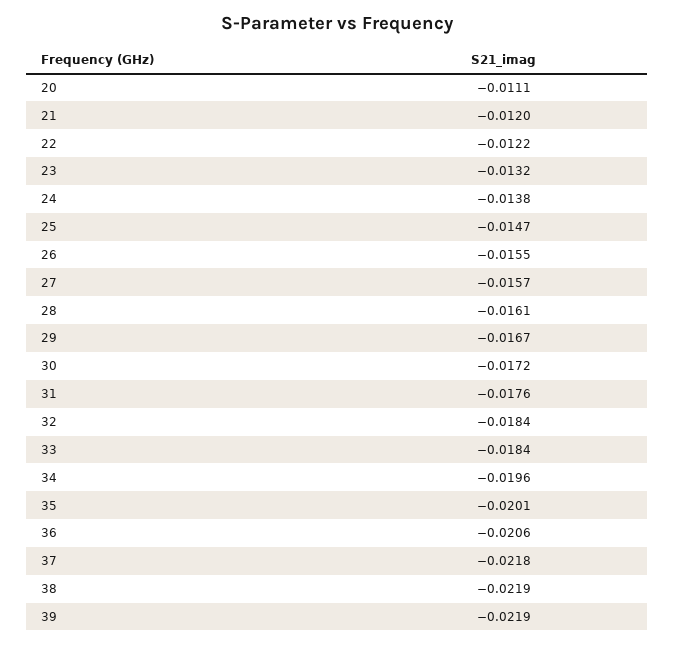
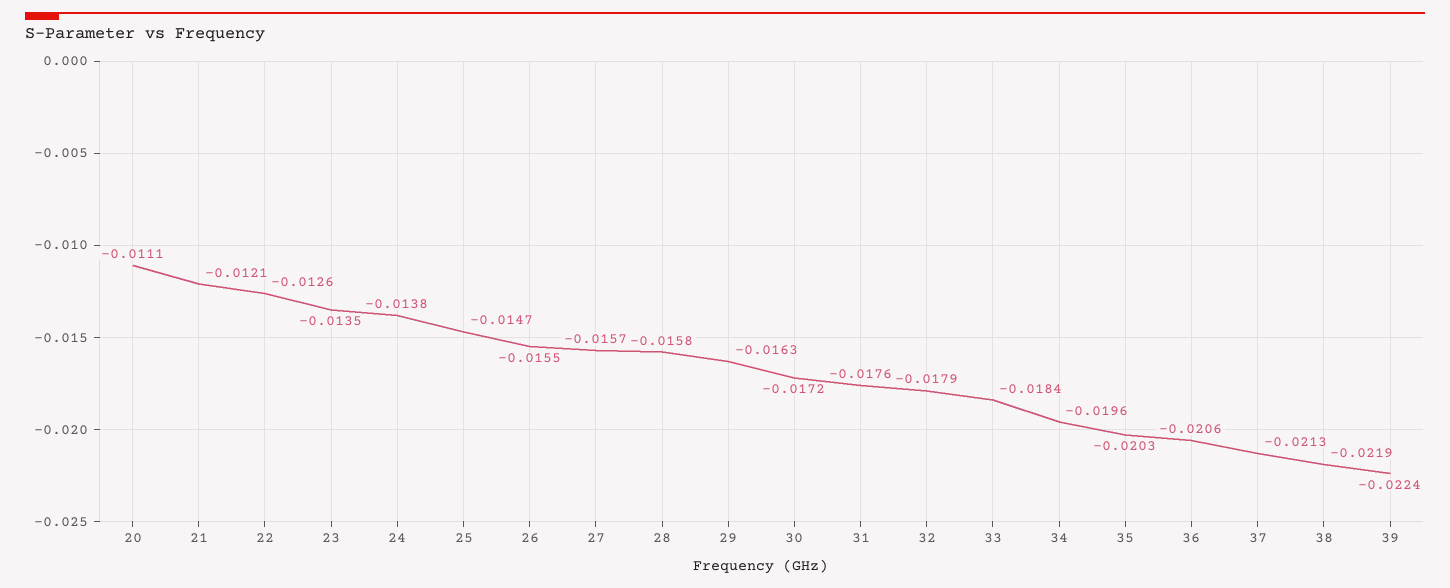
  {
    "20": -0.0111,
-   "21": -0.012,
+   "21": -0.0121,
-   "22": -0.0122,
+   "22": -0.0126,
-   "23": -0.0132,
+   "23": -0.0135,
    "24": -0.0138,
    "25": -0.0147,
    "26": -0.0155,
    "27": -0.0157,
-   "28": -0.0161,
+   "28": -0.0158,
-   "29": -0.0167,
+   "29": -0.0163,
    "30": -0.0172,
    "31": -0.0176,
-   "32": -0.0184,
+   "32": -0.0179,
    "33": -0.0184,
    "34": -0.0196,
-   "35": -0.0201,
+   "35": -0.0203,
    "36": -0.0206,
-   "37": -0.0218,
+   "37": -0.0213,
    "38": -0.0219,
-   "39": -0.0219
+   "39": -0.0224
  }

